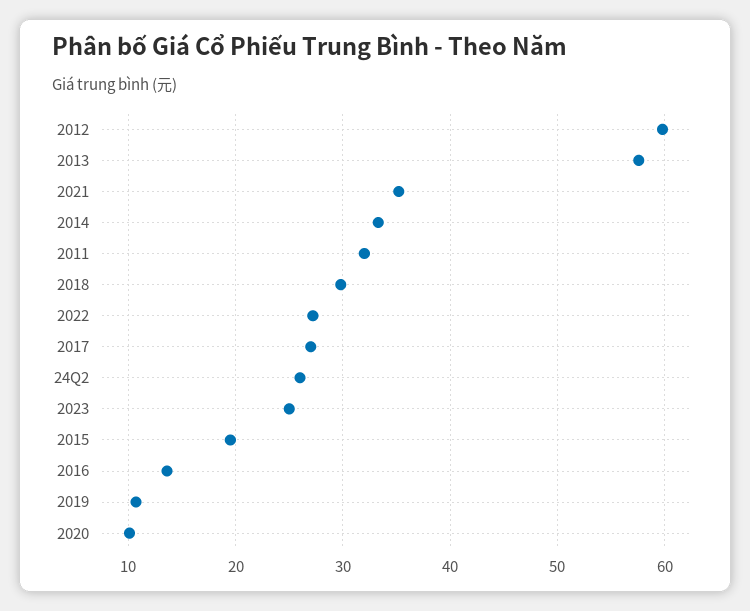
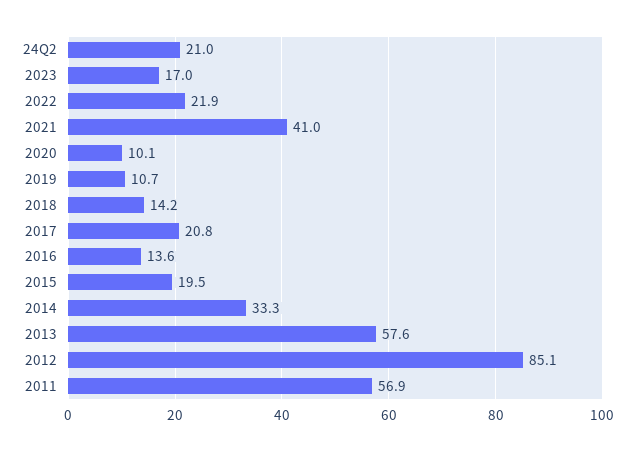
  {
-   "2012": 60,
+   "2012": 85.1,
    "2013": 57.6,
-   "2021": 35,
+   "2021": 41,
    "2014": 33.3,
-   "2011": 32,
+   "2011": 56.9,
-   "2018": 30,
+   "2018": 14.2,
-   "2022": 27,
+   "2022": 21.9,
-   "2017": 27,
+   "2017": 20.8,
-   "24Q2": 26,
+   "24Q2": 21,
-   "2023": 25,
+   "2023": 17,
    "2015": 19.5,
    "2016": 13.6,
    "2019": 10.7,
    "2020": 10.1
  }

